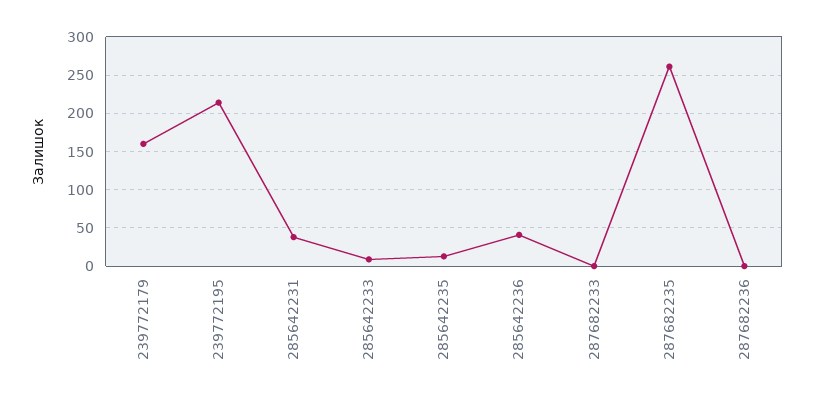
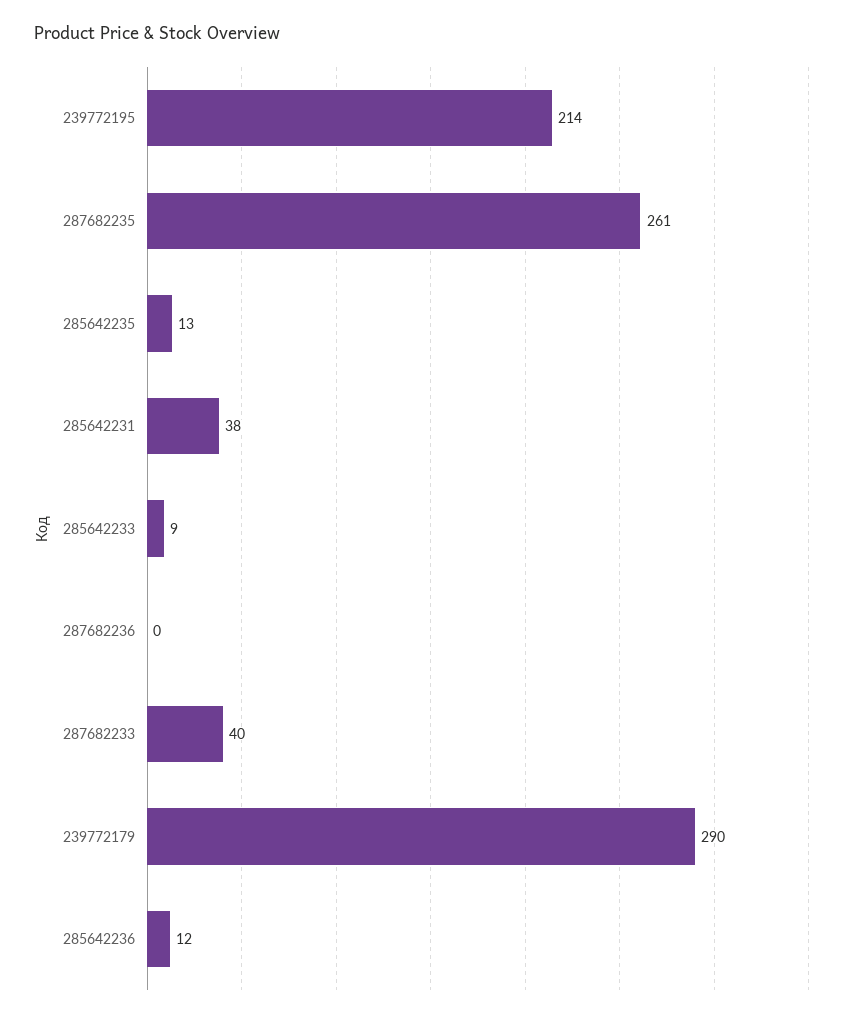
  {
-   "239772179": 160,
+   "239772179": 290,
    "239772195": 214,
    "285642231": 38,
    "285642233": 9,
    "285642235": 13,
-   "285642236": 40,
+   "285642236": 12,
-   "287682233": 0,
+   "287682233": 40,
    "287682235": 261,
    "287682236": 0
  }

